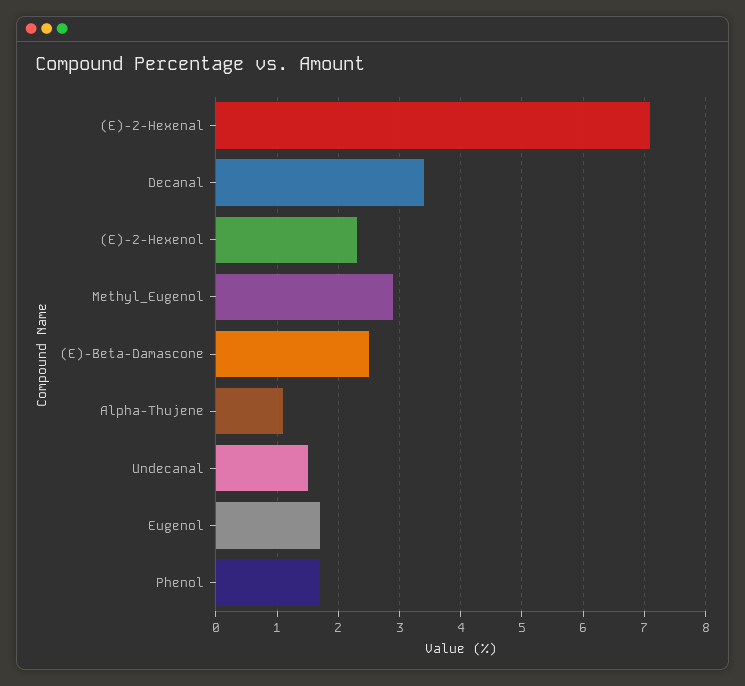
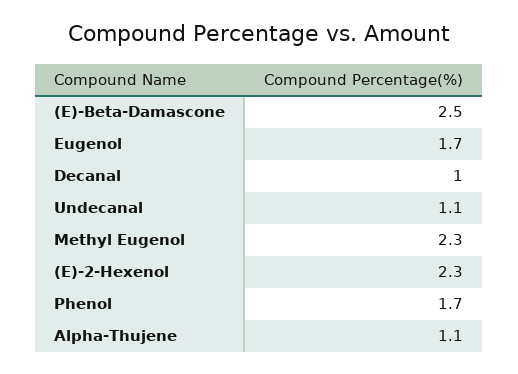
  {
-   "(E)-2-Hexenal": 7.1,
-   "Decanal": 3.4,
+   "Decanal": 1,
    "(E)-2-Hexenol": 2.3,
-   "Methyl_Eugenol": 2.9,
+   "Methyl_Eugenol": 2.3,
    "(E)-Beta-Damascone": 2.5,
    "Alpha-Thujene": 1.1,
-   "Undecanal": 1.5,
+   "Undecanal": 1.1,
    "Eugenol": 1.7,
    "Phenol": 1.7
  }

